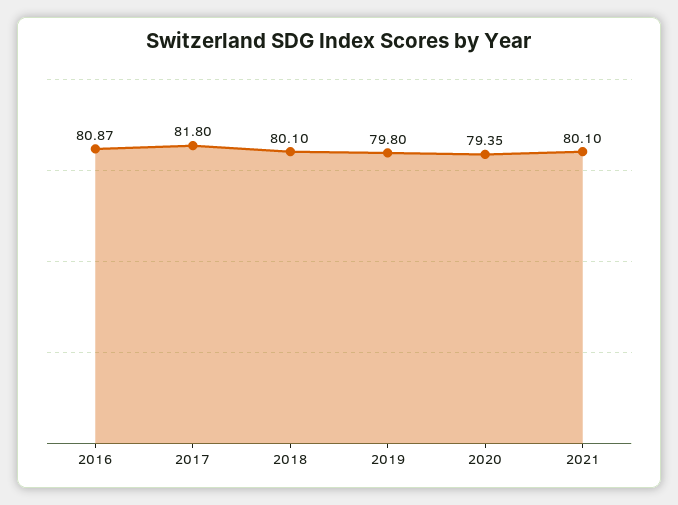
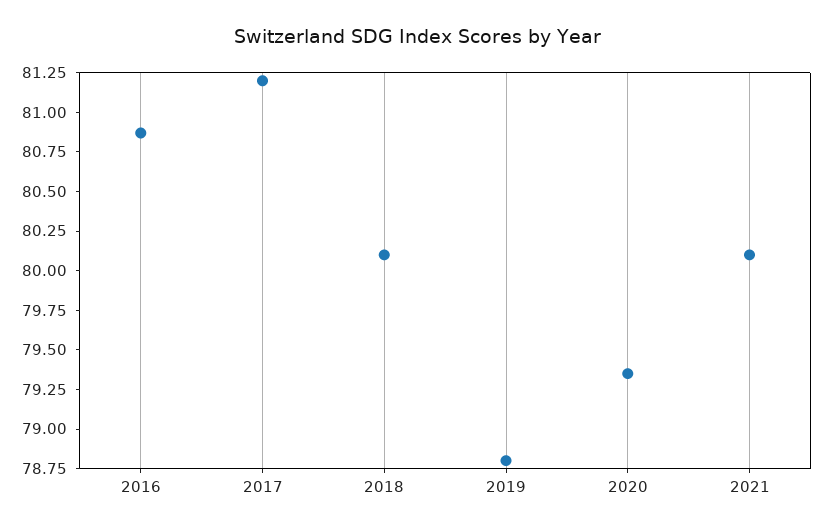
  {
    "2016": 80.87,
-   "2017": 81.8,
+   "2017": 81.25,
    "2018": 80.1,
-   "2019": 79.8,
+   "2019": 78.75,
    "2020": 79.35,
    "2021": 80.1
  }

